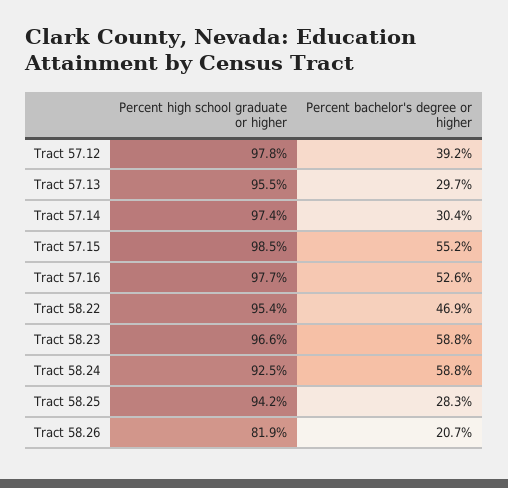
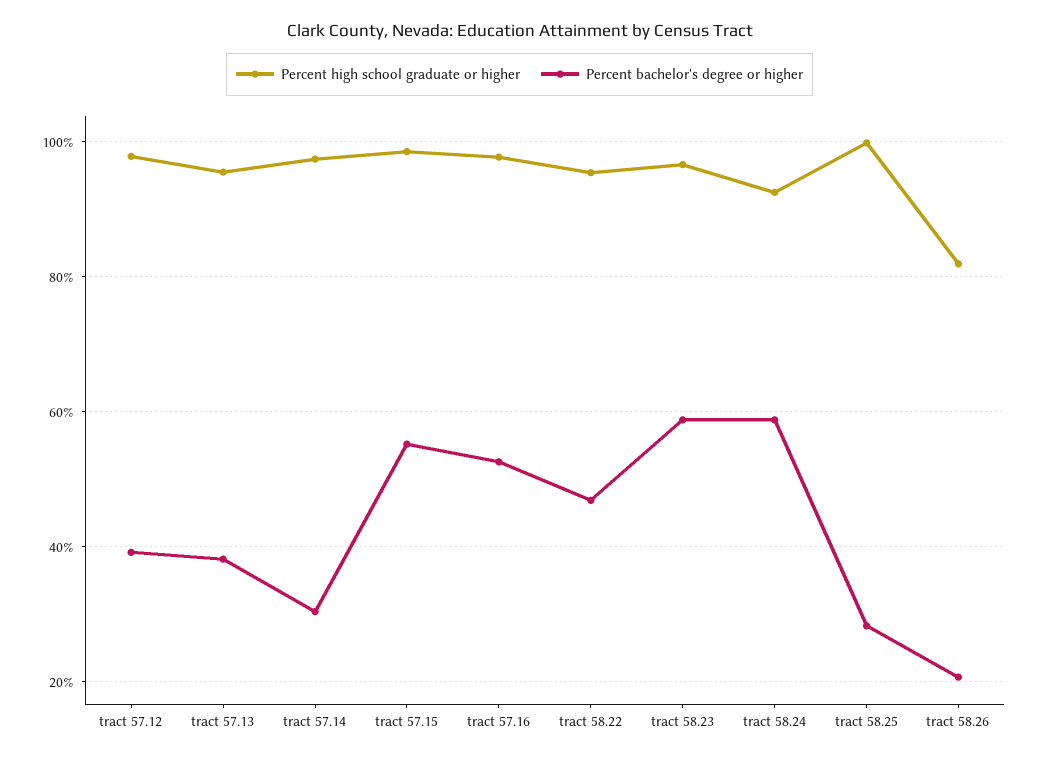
  {
    "Percent high school graduate or higher": {
      "Tract 57.12": 97.8,
      "Tract 57.13": 95.5,
      "Tract 57.14": 97.4,
      "Tract 57.15": 98.5,
      "Tract 57.16": 97.7,
      "Tract 58.22": 95.4,
      "Tract 58.23": 96.6,
      "Tract 58.24": 92.5,
-     "Tract 58.25": 94.2,
+     "Tract 58.25": 100,
      "Tract 58.26": 81.9
    },
    "Percent bachelor's degree or higher": {
      "Tract 57.12": 39.2,
-     "Tract 57.13": 29.7,
+     "Tract 57.13": 38,
      "Tract 57.14": 30.4,
      "Tract 57.15": 55.2,
      "Tract 57.16": 52.6,
      "Tract 58.22": 46.9,
      "Tract 58.23": 58.8,
      "Tract 58.24": 58.8,
      "Tract 58.25": 28.3,
      "Tract 58.26": 20.7
    }
  }

